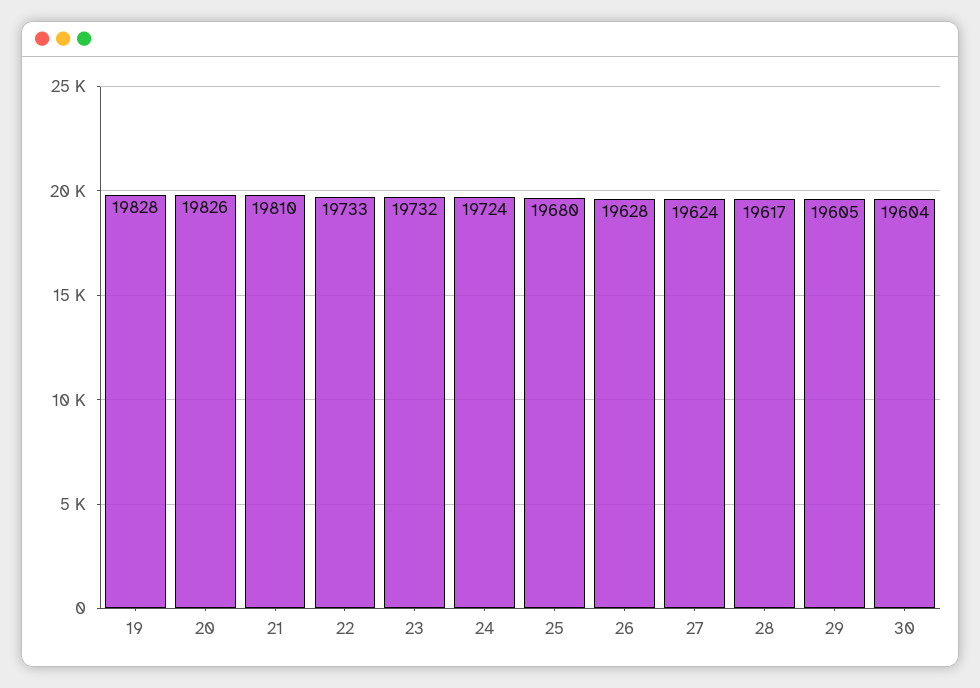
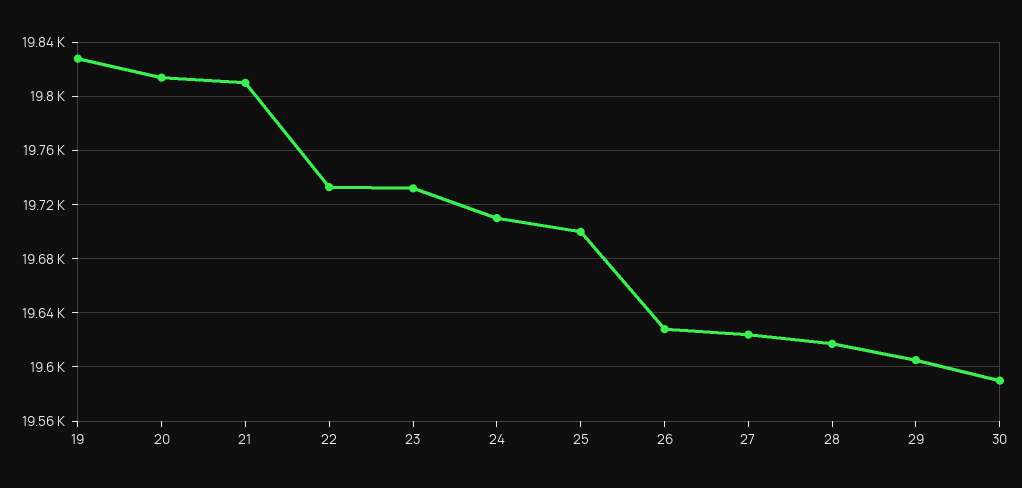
  {
    "19": 19828,
-   "20": 19826,
+   "20": 19815,
    "21": 19810,
    "22": 19733,
    "23": 19732,
-   "24": 19724,
+   "24": 19710,
-   "25": 19680,
+   "25": 19700,
    "26": 19628,
    "27": 19624,
    "28": 19617,
    "29": 19605,
-   "30": 19604
+   "30": 19590
  }

